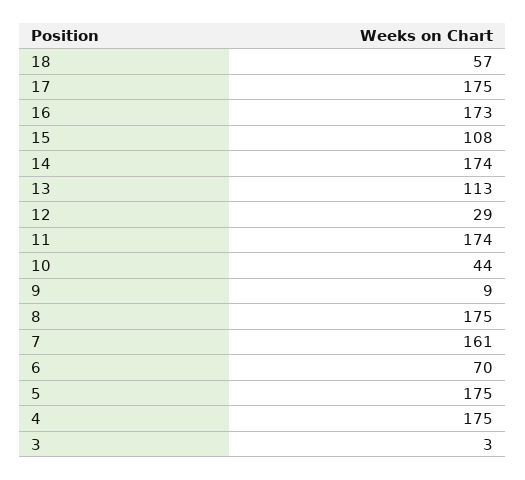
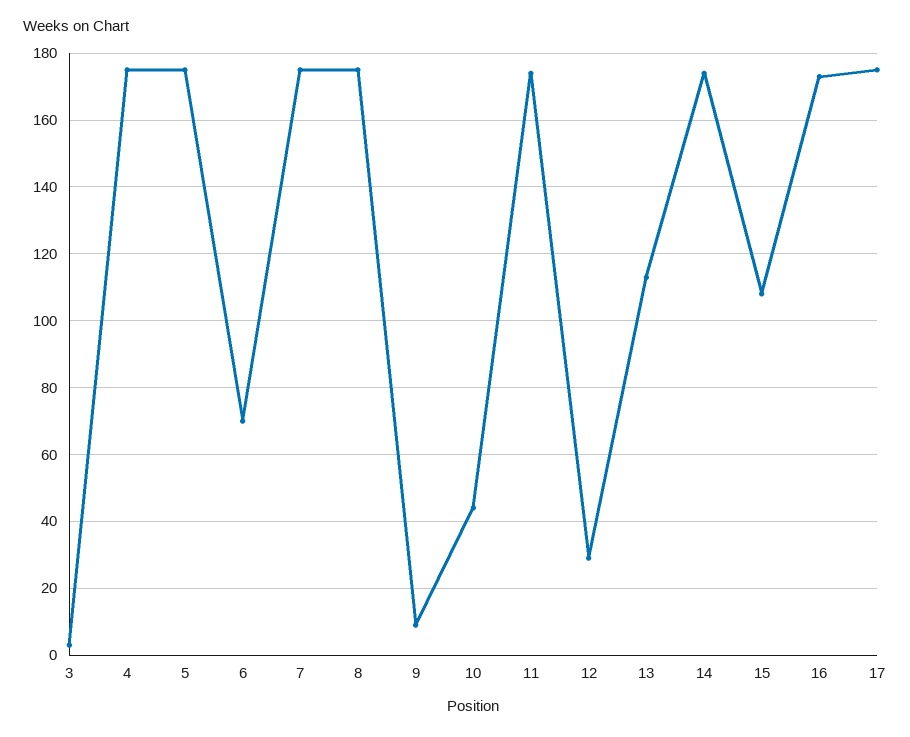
  {
-   "18": 57,
    "17": 175,
    "16": 173,
    "15": 108,
    "14": 174,
    "13": 113,
    "12": 29,
    "11": 174,
    "10": 44,
    "9": 9,
    "8": 175,
-   "7": 161,
+   "7": 175,
    "6": 70,
    "5": 175,
    "4": 175,
    "3": 3
  }

